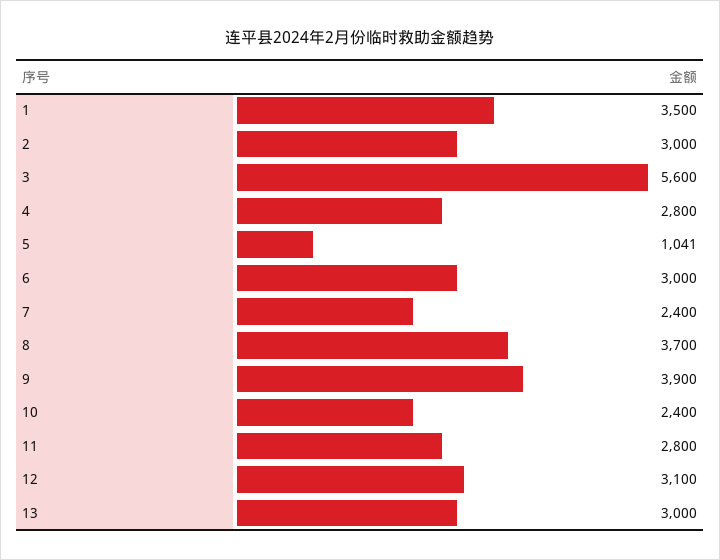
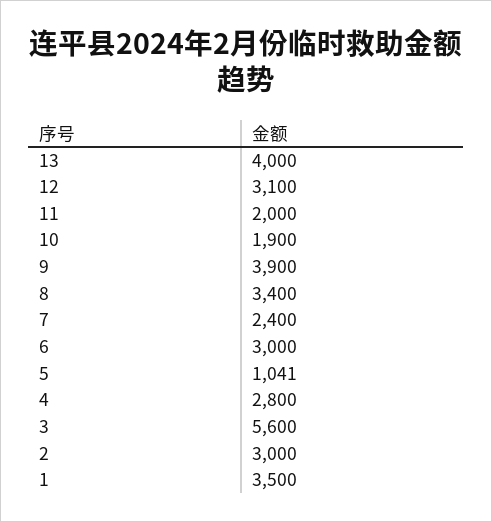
  {
    "1": 3500,
    "2": 3000,
    "3": 5600,
    "4": 2800,
    "5": 1041,
    "6": 3000,
    "7": 2400,
-   "8": 3700,
+   "8": 3400,
    "9": 3900,
-   "10": 2400,
+   "10": 1900,
-   "11": 2800,
+   "11": 2000,
    "12": 3100,
-   "13": 3000
+   "13": 4000
  }

